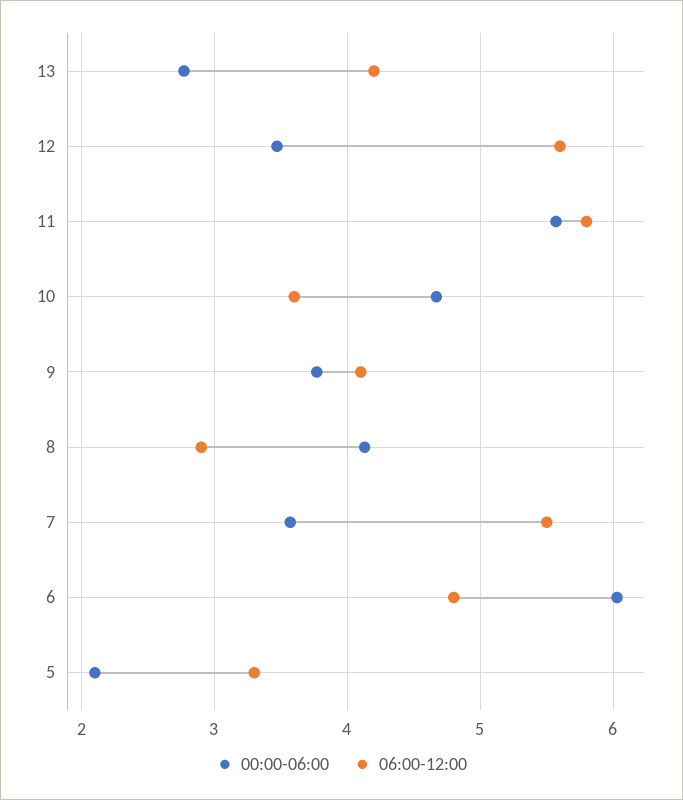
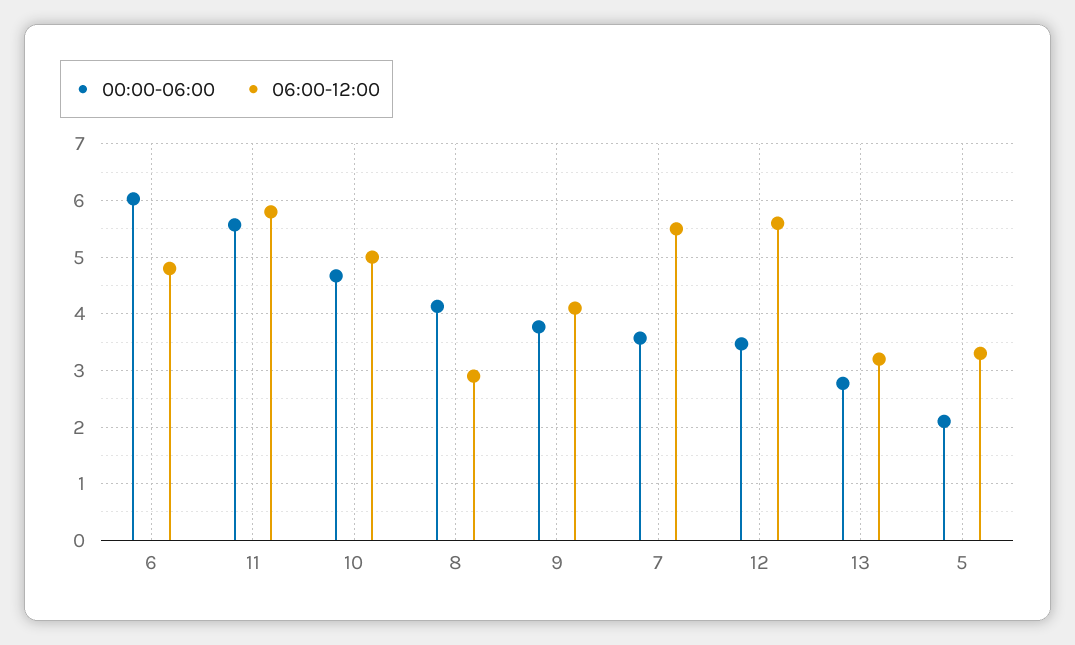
  {
    "00:00-06:00": {
      "13": 2.8,
      "12": 3.5,
      "11": 5.6,
      "10": 4.7,
      "9": 3.8,
      "8": 4.1,
      "7": 3.6,
      "6": 6,
      "5": 2.1
    },
    "06:00-12:00": {
-     "13": 4.2,
+     "13": 3.2,
      "12": 5.6,
      "11": 5.8,
-     "10": 3.6,
+     "10": 5,
      "9": 4.1,
      "8": 2.9,
      "7": 5.5,
      "6": 4.8,
      "5": 3.3
    }
  }

